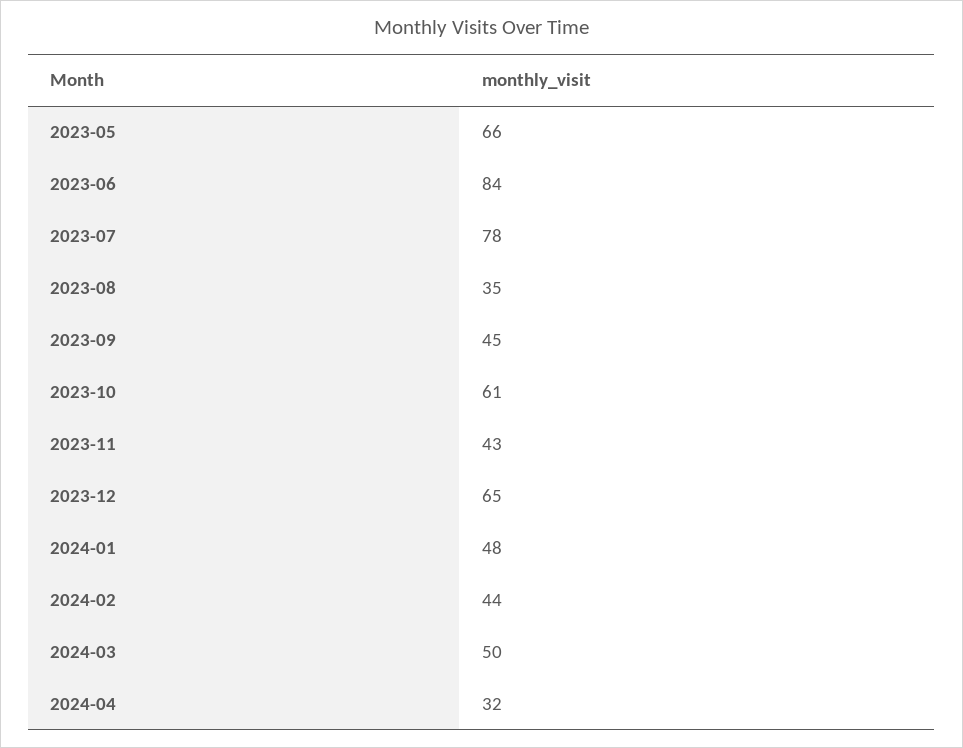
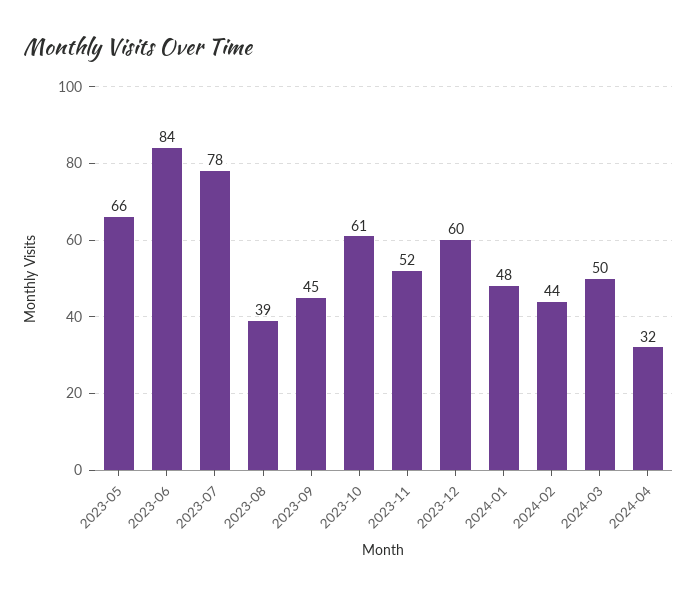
  {
    "2023-05": 66,
    "2023-06": 84,
    "2023-07": 78,
-   "2023-08": 35,
+   "2023-08": 39,
    "2023-09": 45,
    "2023-10": 61,
-   "2023-11": 43,
+   "2023-11": 52,
-   "2023-12": 65,
+   "2023-12": 60,
    "2024-01": 48,
    "2024-02": 44,
    "2024-03": 50,
    "2024-04": 32
  }

